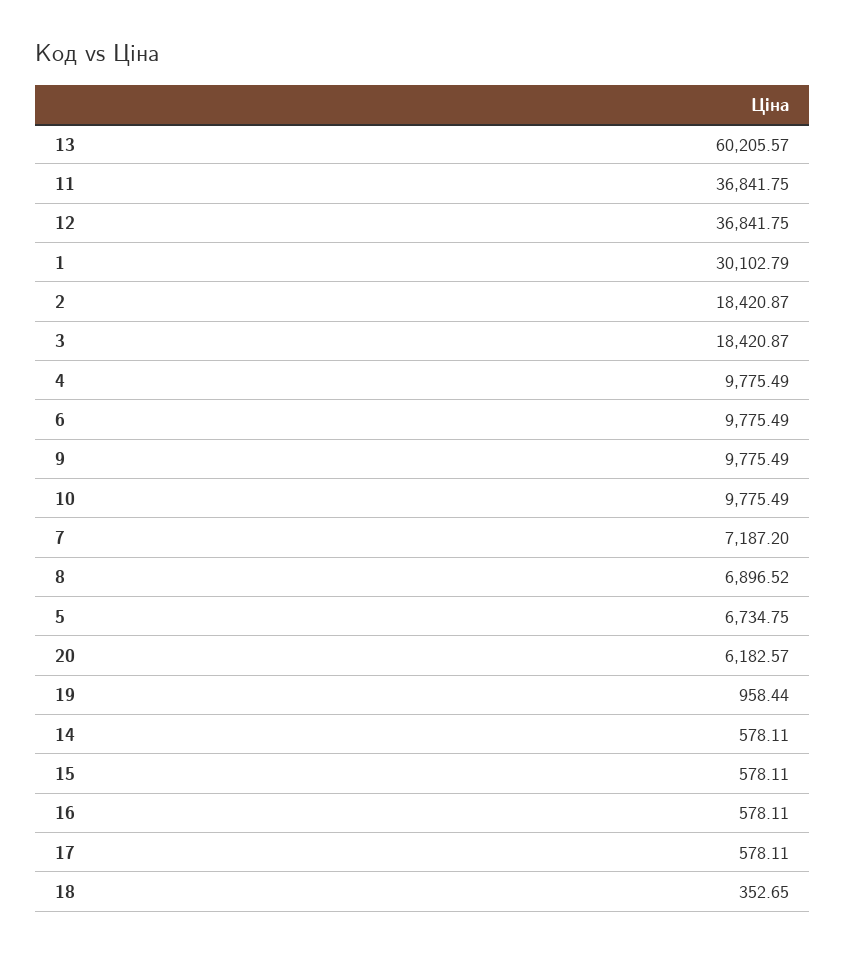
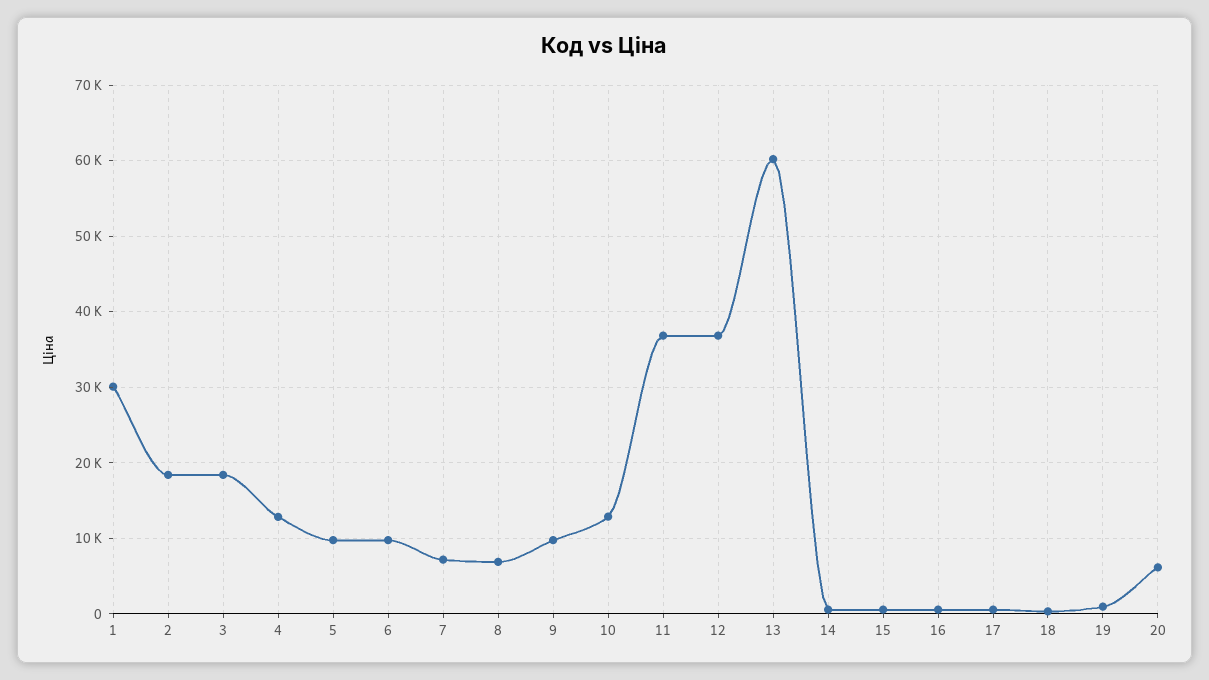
  {
    "13": 60205.57,
    "11": 36841.75,
    "12": 36841.75,
    "1": 30102.79,
    "2": 18420.87,
    "3": 18420.87,
-   "4": 9775.49,
+   "4": 13000,
    "6": 9775.49,
    "9": 9775.49,
-   "10": 9775.49,
+   "10": 13000,
    "7": 7187.2,
    "8": 6896.52,
-   "5": 6734.75,
+   "5": 10000,
    "20": 6182.57,
    "19": 958.44,
    "14": 578.11,
    "15": 578.11,
    "16": 578.11,
    "17": 578.11,
    "18": 352.65
  }

